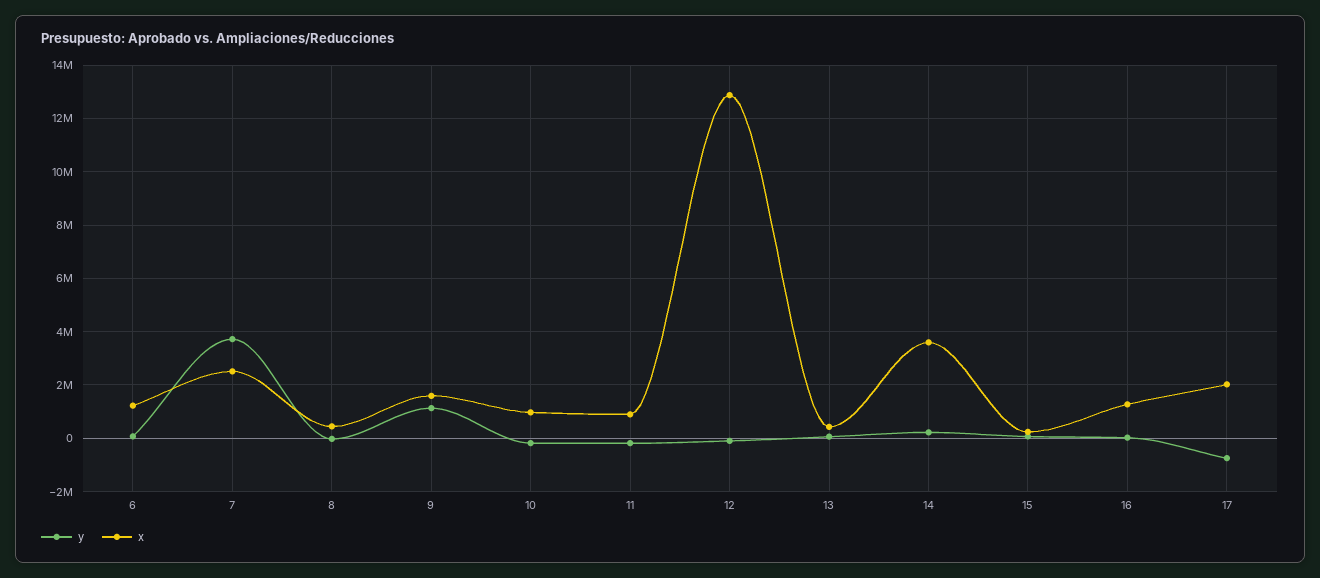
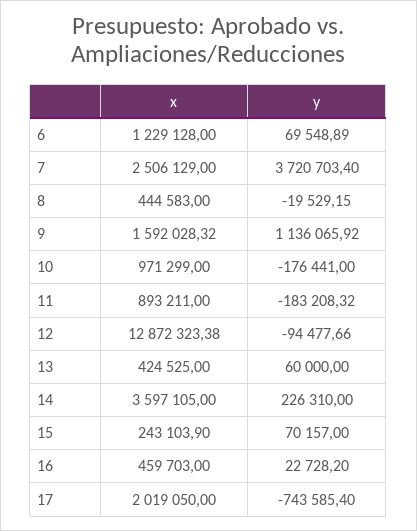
  {
    "y": {
      "6": 69548.89,
      "7": 3720703.4,
      "8": -19529.15,
      "9": 1136065.92,
      "10": -176441,
      "11": -183208.32,
      "12": -94477.66,
      "13": 60000,
      "14": 226310,
      "15": 70157,
      "16": 22728.2,
      "17": -743585.4
    },
    "x": {
      "6": 1229128,
      "7": 2506129,
      "8": 444583,
      "9": 1592028.32,
      "10": 971299,
      "11": 893211,
      "12": 12872323.38,
      "13": 424525,
      "14": 3597105,
      "15": 243103.9,
-     "16": 1250000,
+     "16": 459703,
      "17": 2019050
    }
  }

